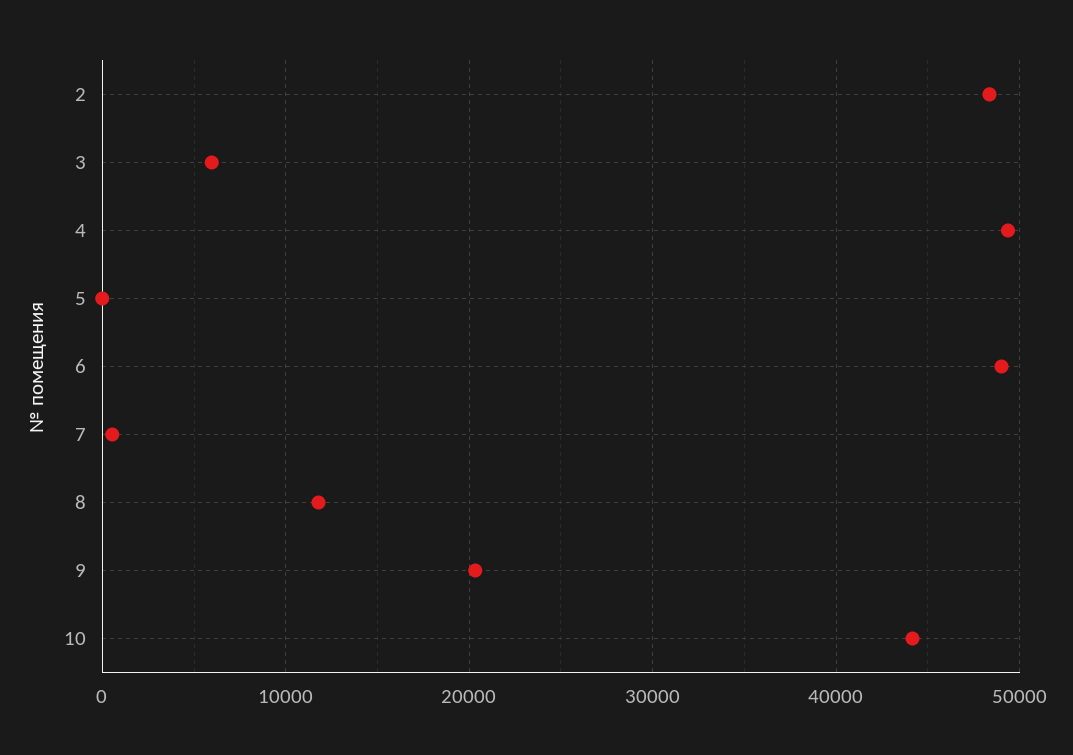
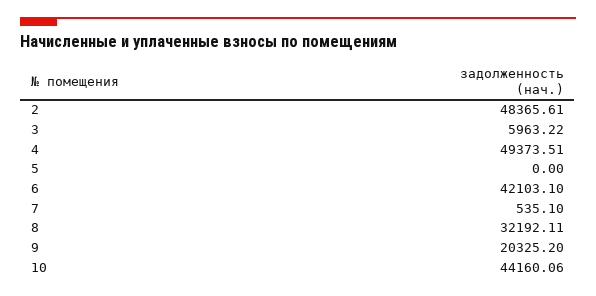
  {
    "2": 48365.61,
    "3": 5963.22,
    "4": 49373.51,
    "5": 0,
-   "6": 49000,
+   "6": 42103.1,
    "7": 535.1,
-   "8": 12000,
+   "8": 32192.11,
    "9": 20325.2,
    "10": 44160.06
  }

